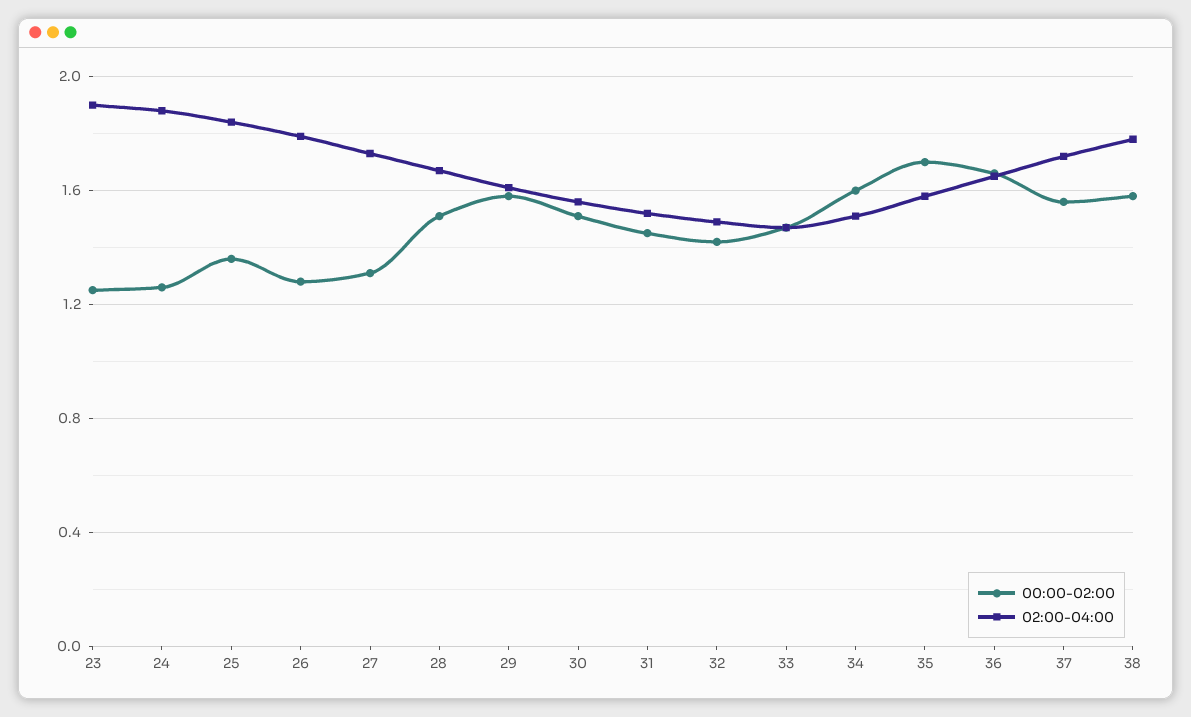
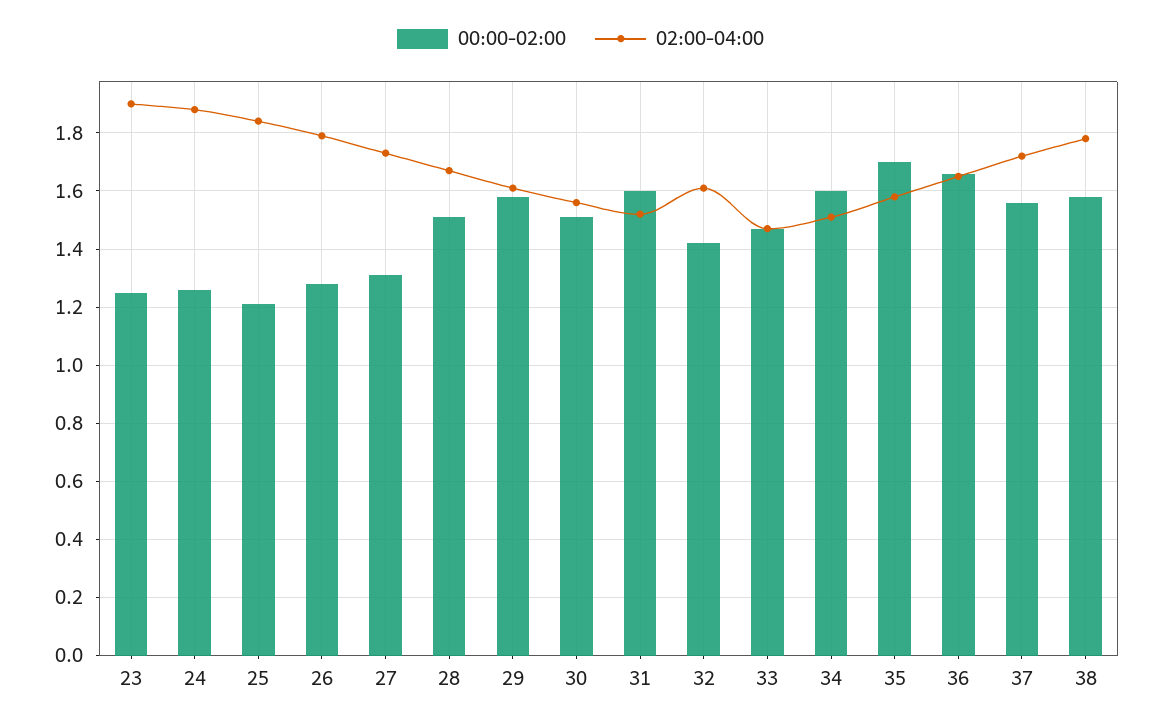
  {
    "00:00-02:00": {
      "23": 1.25,
      "24": 1.25,
-     "25": 1.35,
+     "25": 1.2,
      "26": 1.3,
      "27": 1.3,
      "28": 1.5,
      "29": 1.6,
      "30": 1.5,
-     "31": 1.45,
+     "31": 1.6,
      "32": 1.4,
      "33": 1.45,
      "34": 1.6,
      "35": 1.7,
      "36": 1.65,
      "37": 1.55,
      "38": 1.6
    },
    "02:00-04:00": {
      "23": 1.9,
      "24": 1.9,
      "25": 1.85,
      "26": 1.8,
      "27": 1.75,
      "28": 1.65,
      "29": 1.6,
      "30": 1.55,
      "31": 1.5,
-     "32": 1.5,
+     "32": 1.6,
      "33": 1.45,
      "34": 1.5,
      "35": 1.6,
      "36": 1.65,
      "37": 1.7,
      "38": 1.8
    }
  }

